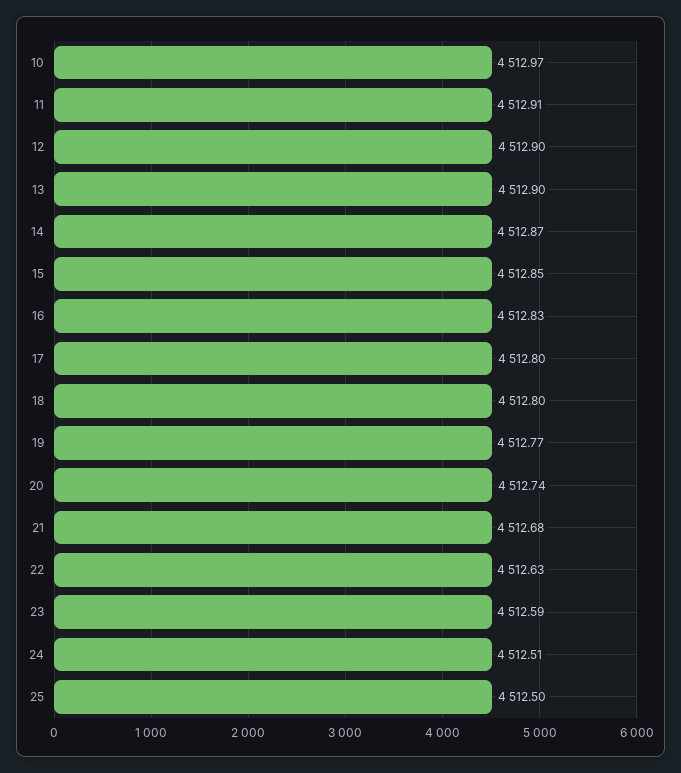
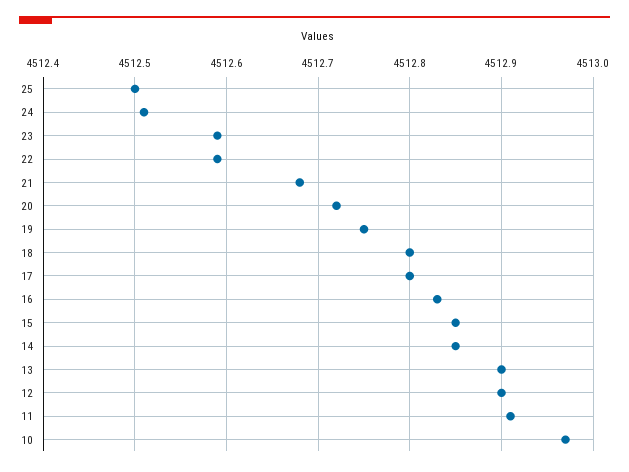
  {
    "10": 4512.97,
    "11": 4512.91,
    "12": 4512.9,
    "13": 4512.9,
-   "14": 4512.87,
+   "14": 4512.85,
    "15": 4512.85,
    "16": 4512.83,
    "17": 4512.8,
    "18": 4512.8,
-   "19": 4512.77,
+   "19": 4512.75,
-   "20": 4512.74,
+   "20": 4512.72,
    "21": 4512.68,
-   "22": 4512.63,
+   "22": 4512.59,
    "23": 4512.59,
    "24": 4512.51,
    "25": 4512.5
  }

